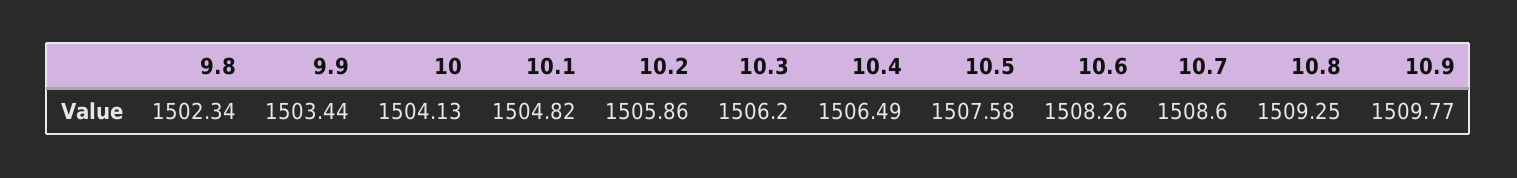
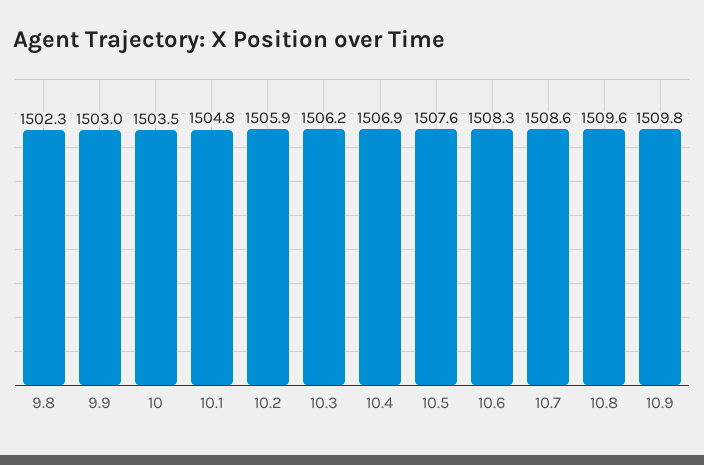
  {
    "9.8": 1502.34,
-   "9.9": 1503.44,
+   "9.9": 1503,
-   "10": 1504.13,
+   "10": 1503.5,
    "10.1": 1504.82,
    "10.2": 1505.86,
    "10.3": 1506.2,
-   "10.4": 1506.49,
+   "10.4": 1506.9,
    "10.5": 1507.58,
    "10.6": 1508.26,
    "10.7": 1508.6,
-   "10.8": 1509.25,
+   "10.8": 1509.6,
    "10.9": 1509.77
  }

